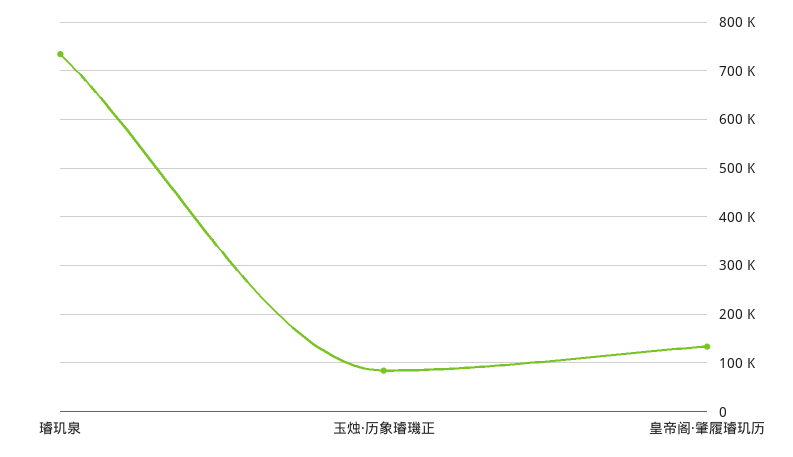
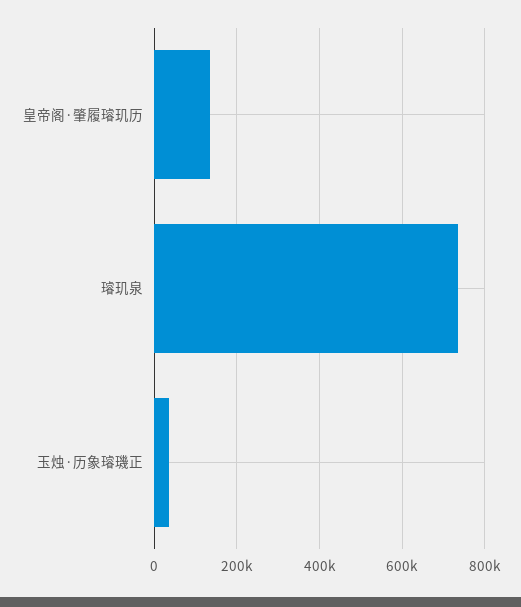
  {
    "璿玑泉": 740000,
-   "玉烛·历象璿璣正": 80000,
+   "玉烛·历象璿璣正": 40000,
    "皇帝阁·肇履璿玑历": 140000
  }

